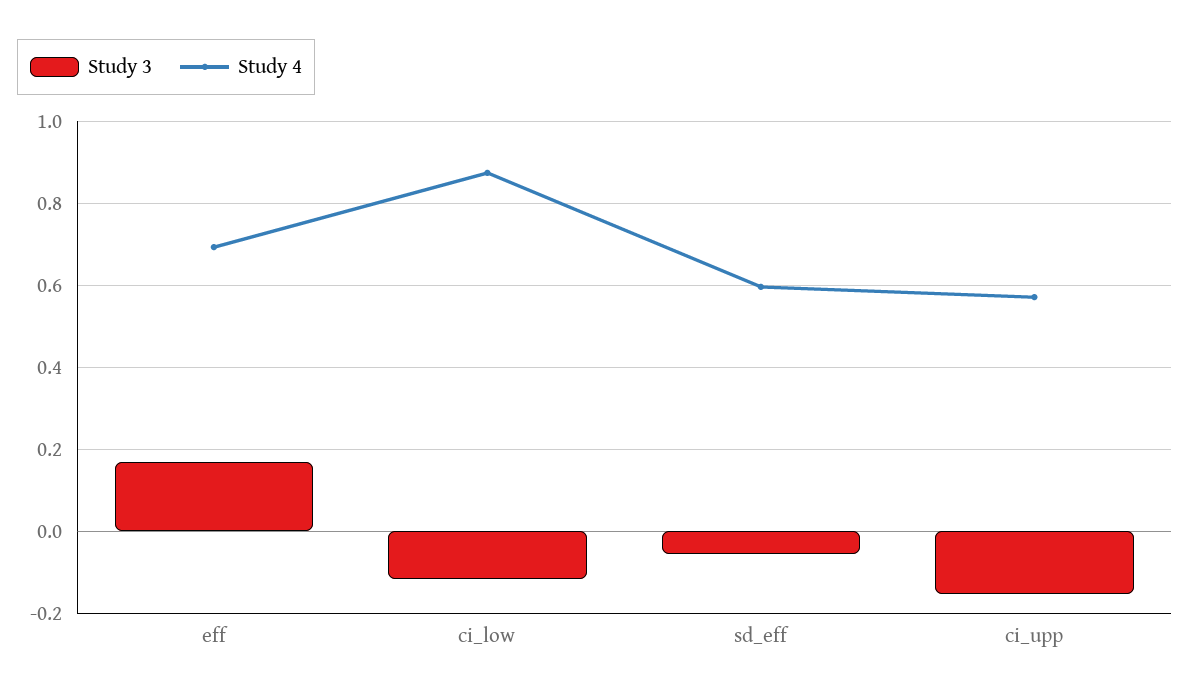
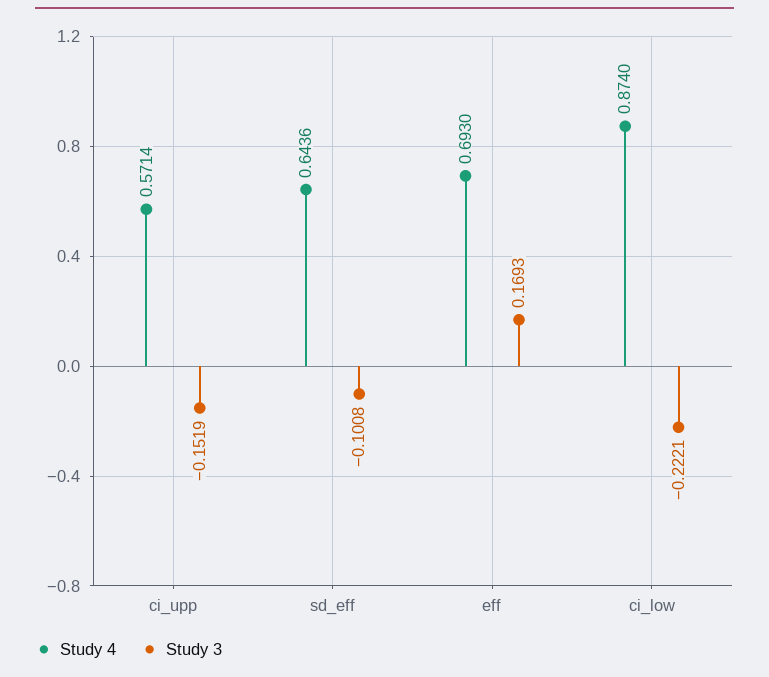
  {
    "Study 3": {
      "eff": 0.1693,
-     "ci_low": -0.12,
+     "ci_low": -0.2221,
-     "sd_eff": -0.06,
+     "sd_eff": -0.1008,
      "ci_upp": -0.1519
    },
    "Study 4": {
      "eff": 0.693,
      "ci_low": 0.874,
-     "sd_eff": 0.6,
+     "sd_eff": 0.6436,
      "ci_upp": 0.5714
    }
  }

